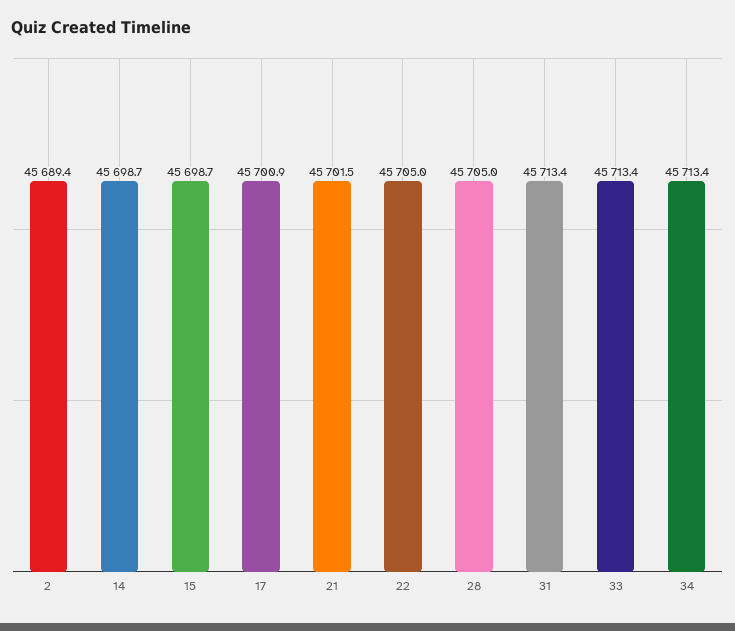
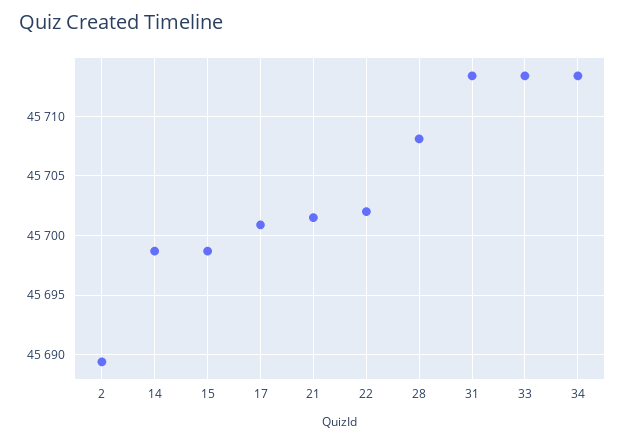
  {
    "2": 45689.4,
    "14": 45698.7,
    "15": 45698.7,
    "17": 45700.9,
    "21": 45701.5,
-   "22": 45705,
+   "22": 45702,
-   "28": 45705,
+   "28": 45708,
    "31": 45713.4,
    "33": 45713.4,
    "34": 45713.4
  }

